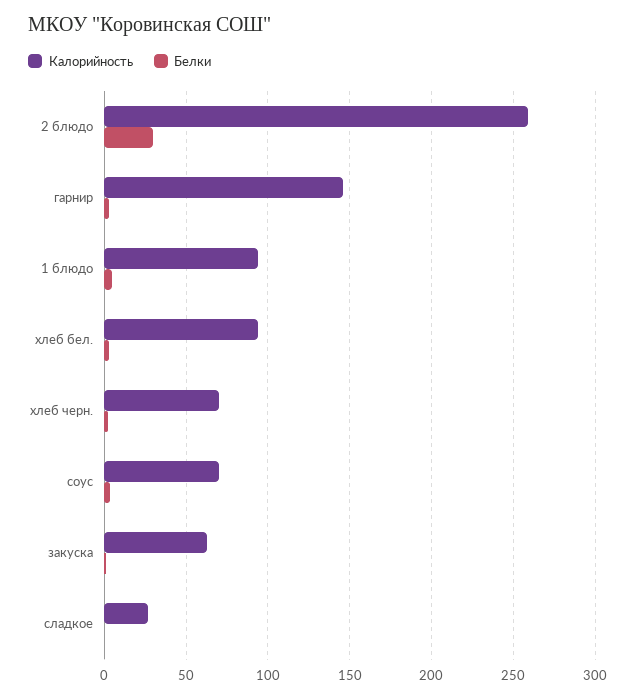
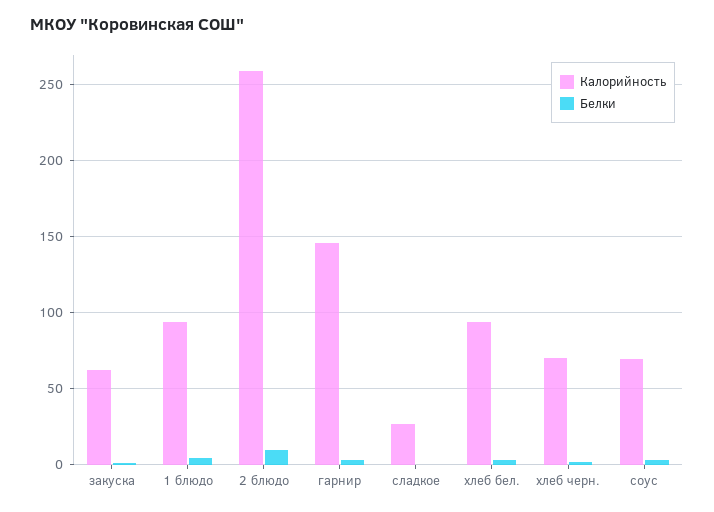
  {
    "Калорийность": {
      "2 блюдо": 260,
      "гарнир": 145,
      "1 блюдо": 95,
      "хлеб бел.": 95,
      "хлеб черн.": 70,
      "соус": 70,
      "закуска": 65,
      "сладкое": 25
    },
    "Белки": {
-     "2 блюдо": 30,
+     "2 блюдо": 10,
      "гарнир": 5,
      "1 блюдо": 5,
      "хлеб бел.": 5,
      "хлеб черн.": 0,
      "соус": 5,
      "закуска": 0,
      "сладкое": 0
    }
  }

